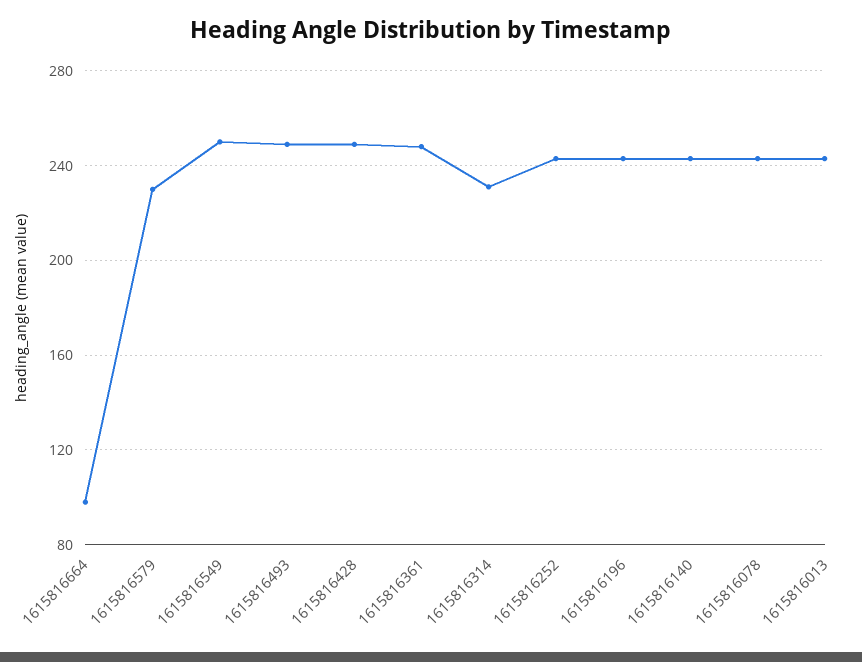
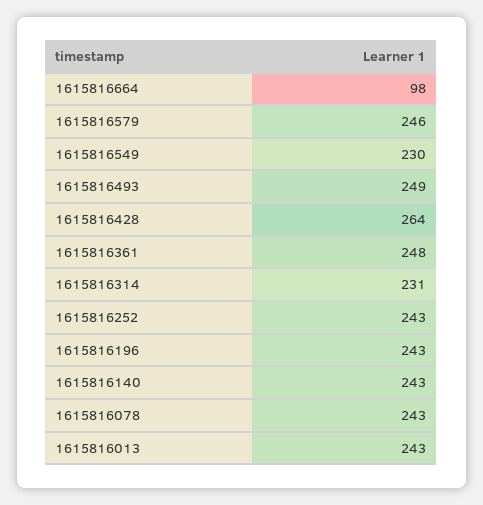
  {
    "1615816664": 98,
-   "1615816579": 230,
+   "1615816579": 246,
-   "1615816549": 250,
+   "1615816549": 230,
    "1615816493": 249,
-   "1615816428": 250,
+   "1615816428": 264,
    "1615816361": 248,
    "1615816314": 231,
    "1615816252": 243,
    "1615816196": 243,
    "1615816140": 243,
    "1615816078": 243,
    "1615816013": 243
  }

